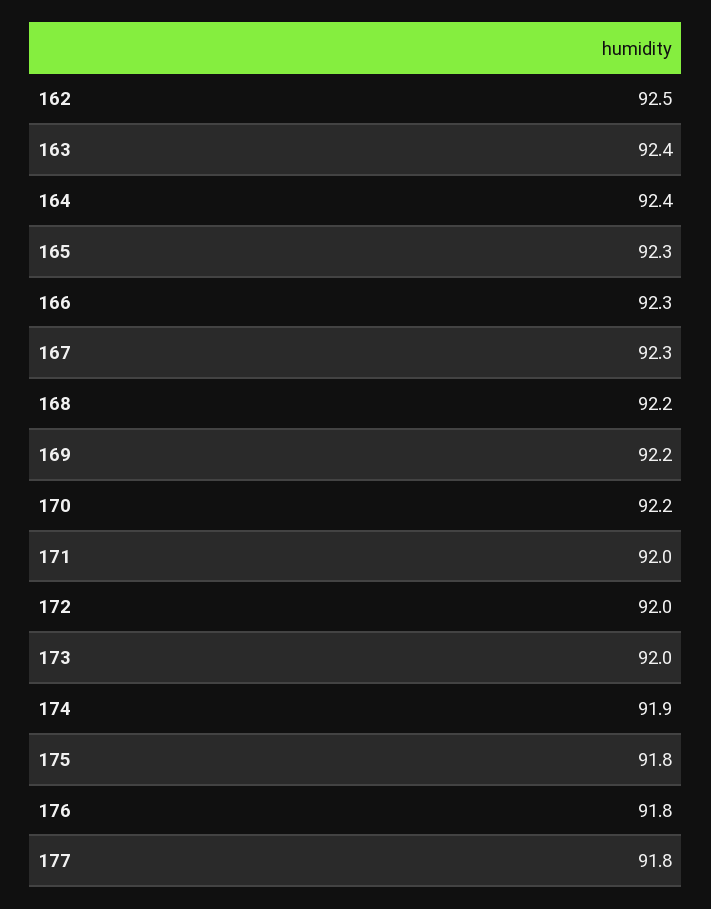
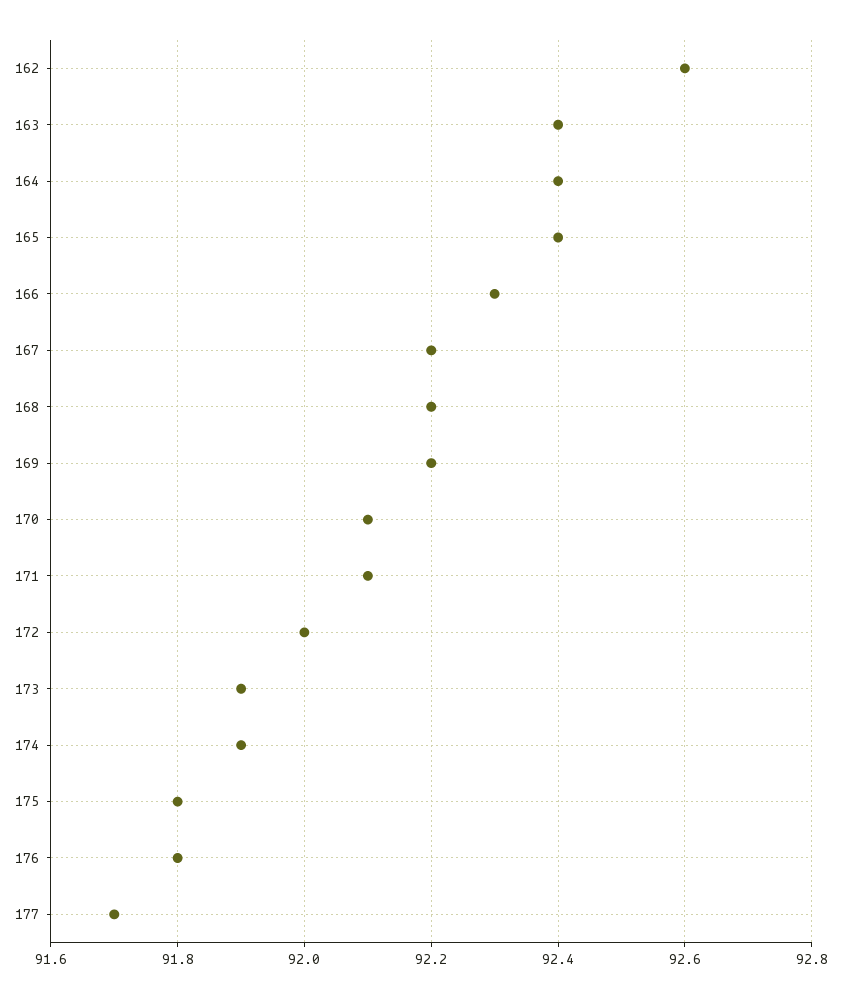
  {
-   "162": 92.5,
+   "162": 92.6,
    "163": 92.4,
    "164": 92.4,
-   "165": 92.3,
+   "165": 92.4,
    "166": 92.3,
-   "167": 92.3,
+   "167": 92.2,
    "168": 92.2,
    "169": 92.2,
-   "170": 92.2,
+   "170": 92.1,
-   "171": 92,
+   "171": 92.1,
    "172": 92,
-   "173": 92,
+   "173": 91.9,
    "174": 91.9,
    "175": 91.8,
    "176": 91.8,
-   "177": 91.8
+   "177": 91.7
  }

